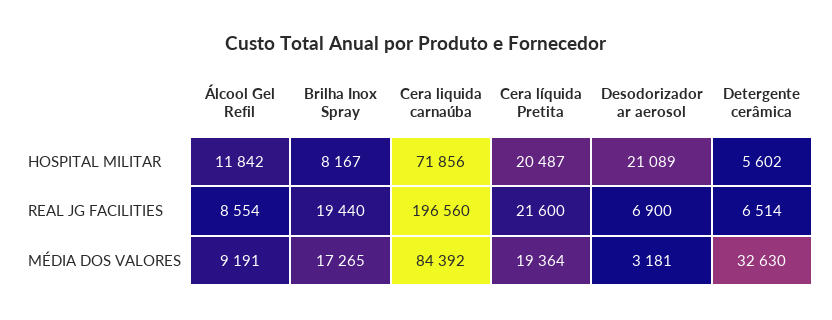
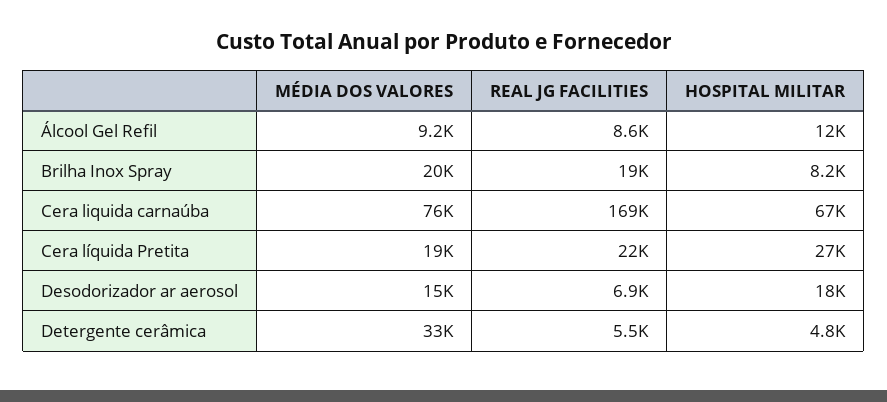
  {
    "Álcool Gel Refil": {
      "HOSPITAL MILITAR": 11842,
      "REAL JG FACILITIES": 8554,
      "MÉDIA DOS VALORES": 9191
    },
    "Brilha Inox Spray": {
      "HOSPITAL MILITAR": 8167,
      "REAL JG FACILITIES": 19440,
-     "MÉDIA DOS VALORES": 17265
+     "MÉDIA DOS VALORES": 20000
    },
    "Cera liquida carnaúba": {
-     "HOSPITAL MILITAR": 71856,
+     "HOSPITAL MILITAR": 67000,
-     "REAL JG FACILITIES": 196560,
+     "REAL JG FACILITIES": 169000,
-     "MÉDIA DOS VALORES": 84392
+     "MÉDIA DOS VALORES": 76000
    },
    "Cera líquida Pretita": {
-     "HOSPITAL MILITAR": 20487,
+     "HOSPITAL MILITAR": 27000,
      "REAL JG FACILITIES": 21600,
      "MÉDIA DOS VALORES": 19364
    },
    "Desodorizador ar aerosol": {
-     "HOSPITAL MILITAR": 21089,
+     "HOSPITAL MILITAR": 18000,
      "REAL JG FACILITIES": 6900,
-     "MÉDIA DOS VALORES": 3181
+     "MÉDIA DOS VALORES": 15000
    },
    "Detergente cerâmica": {
-     "HOSPITAL MILITAR": 5602,
+     "HOSPITAL MILITAR": 4800,
-     "REAL JG FACILITIES": 6514,
+     "REAL JG FACILITIES": 5500,
      "MÉDIA DOS VALORES": 32630
    }
  }

